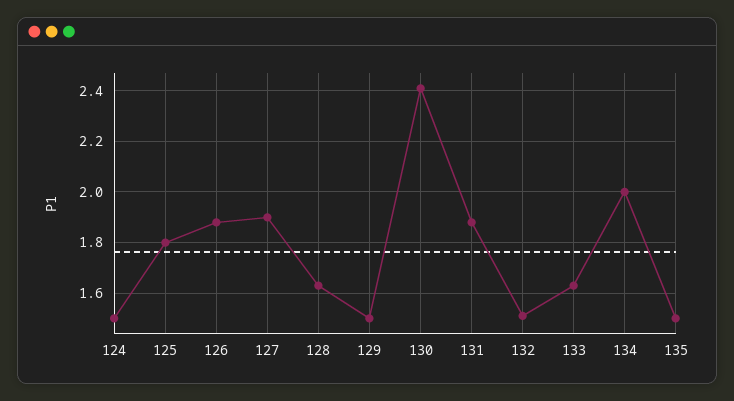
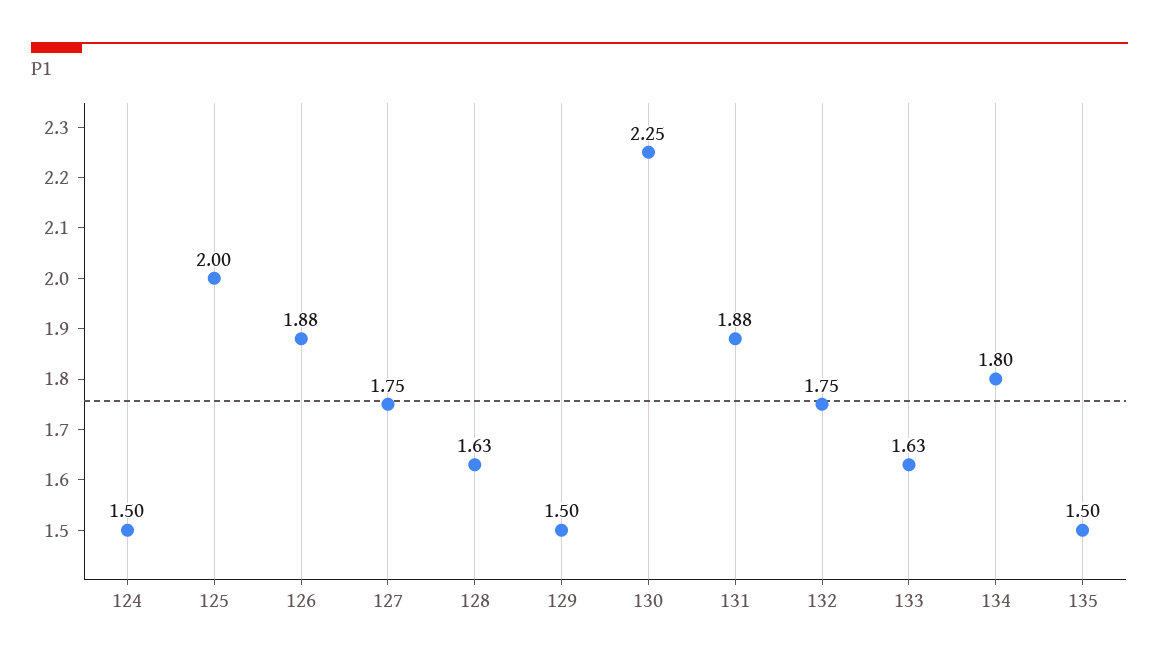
  {
    "124": 1.5,
-   "125": 1.8,
+   "125": 2,
    "126": 1.88,
-   "127": 1.9,
+   "127": 1.75,
    "128": 1.63,
    "129": 1.5,
-   "130": 2.4,
+   "130": 2.25,
    "131": 1.88,
-   "132": 1.5,
+   "132": 1.75,
    "133": 1.63,
-   "134": 2,
+   "134": 1.8,
    "135": 1.5
  }

